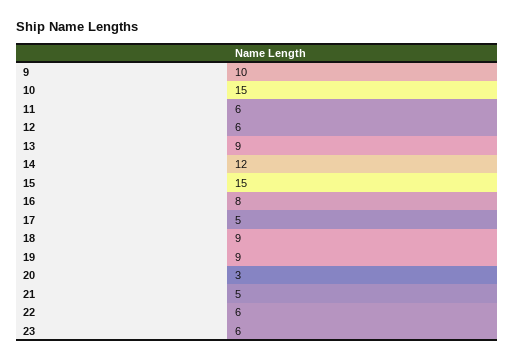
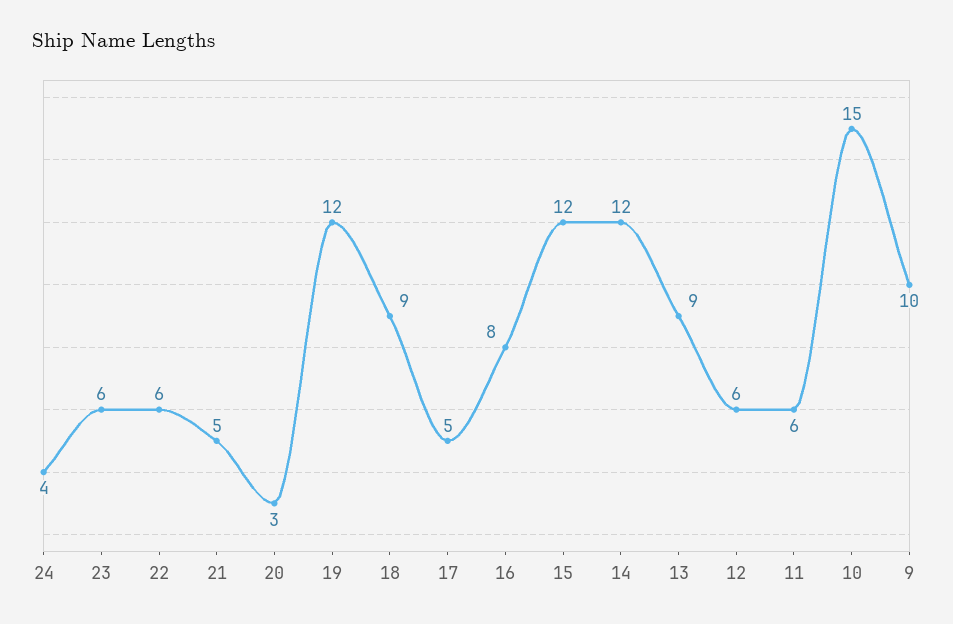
  {
    "9": 10,
    "10": 15,
    "11": 6,
    "12": 6,
    "13": 9,
    "14": 12,
-   "15": 15,
+   "15": 12,
    "16": 8,
    "17": 5,
    "18": 9,
-   "19": 9,
+   "19": 12,
    "20": 3,
    "21": 5,
    "22": 6,
-   "23": 6
+   "23": 6,
+   "24": 4
  }

